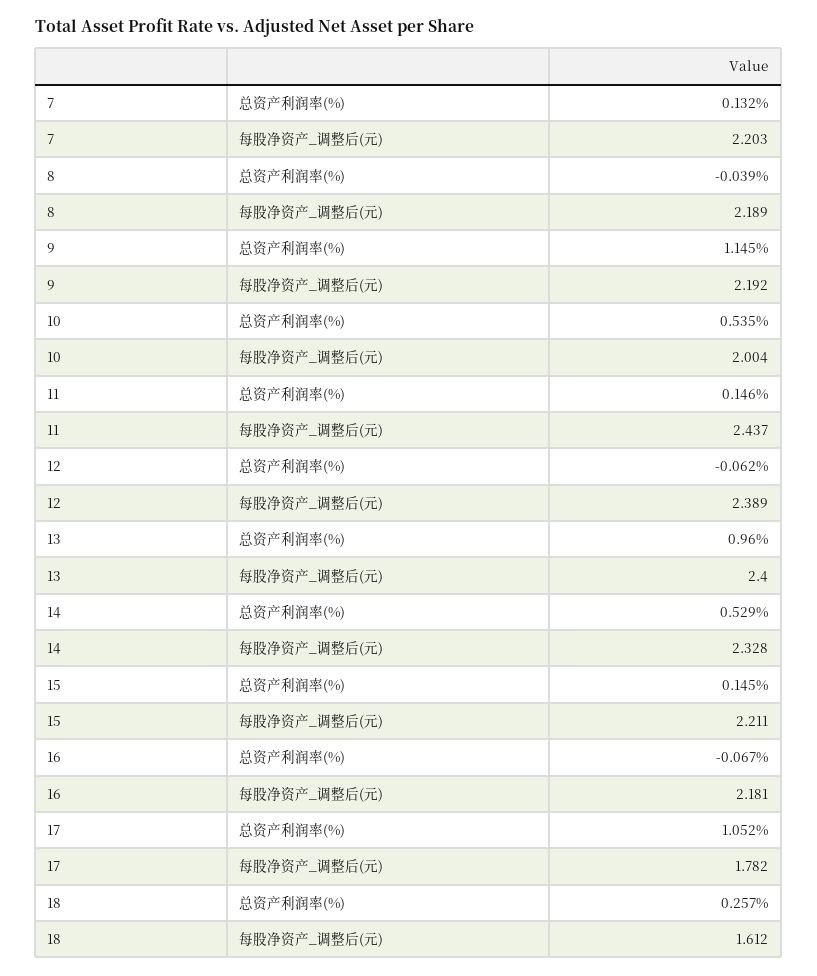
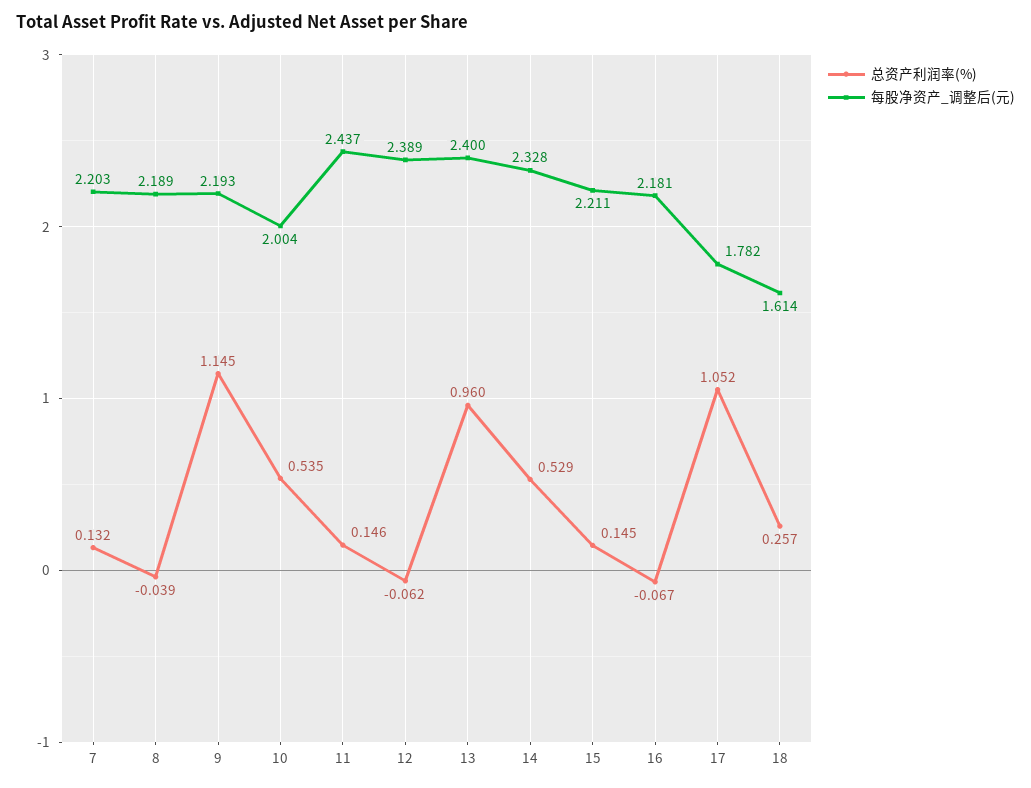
  {
    "总资产利润率(%)": {
      "7": 0.132,
      "8": -0.039,
      "9": 1.145,
      "10": 0.535,
      "11": 0.146,
      "12": -0.062,
      "13": 0.96,
      "14": 0.529,
      "15": 0.145,
      "16": -0.067,
      "17": 1.052,
      "18": 0.257
    },
    "每股净资产_调整后(元)": {
      "7": 2.203,
      "8": 2.189,
-     "9": 2.192,
+     "9": 2.193,
      "10": 2.004,
      "11": 2.437,
      "12": 2.389,
      "13": 2.4,
      "14": 2.328,
      "15": 2.211,
      "16": 2.181,
      "17": 1.782,
-     "18": 1.612
+     "18": 1.614
    }
  }

